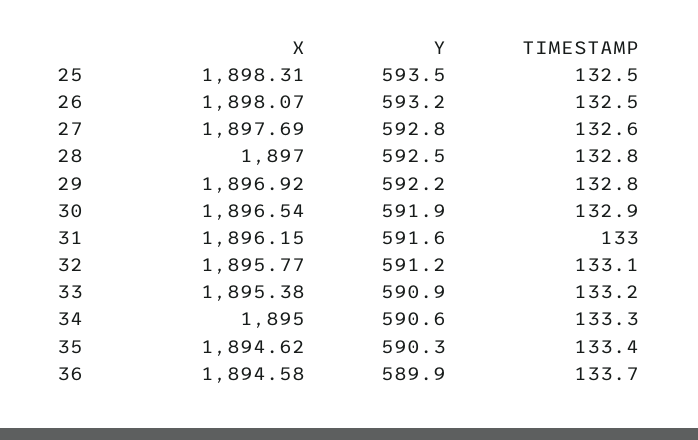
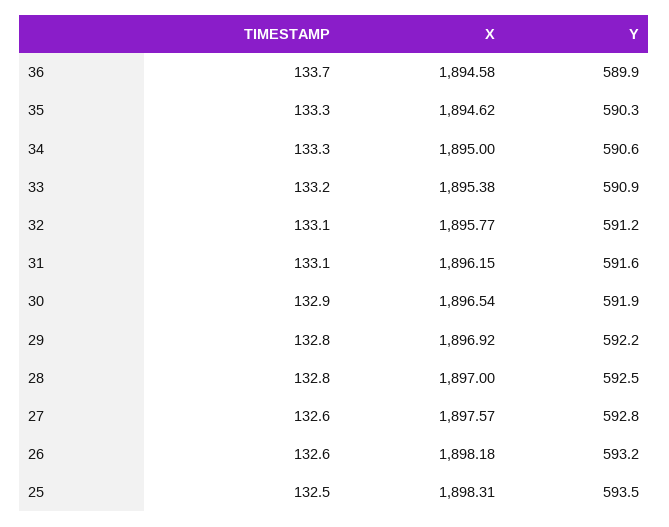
  {
    "X": {
      "25": 1898.31,
-     "26": 1898.07,
+     "26": 1898.18,
-     "27": 1897.69,
+     "27": 1897.57,
      "28": 1897,
      "29": 1896.92,
      "30": 1896.54,
      "31": 1896.15,
      "32": 1895.77,
      "33": 1895.38,
      "34": 1895,
      "35": 1894.62,
      "36": 1894.58
    },
    "Y": {
      "25": 593.5,
      "26": 593.2,
      "27": 592.8,
      "28": 592.5,
      "29": 592.2,
      "30": 591.9,
      "31": 591.6,
      "32": 591.2,
      "33": 590.9,
      "34": 590.6,
      "35": 590.3,
      "36": 589.9
    },
    "TIMESTAMP": {
      "25": 132.5,
-     "26": 132.5,
+     "26": 132.6,
      "27": 132.6,
      "28": 132.8,
      "29": 132.8,
      "30": 132.9,
-     "31": 133,
+     "31": 133.1,
      "32": 133.1,
      "33": 133.2,
      "34": 133.3,
-     "35": 133.4,
+     "35": 133.3,
      "36": 133.7
    }
  }

